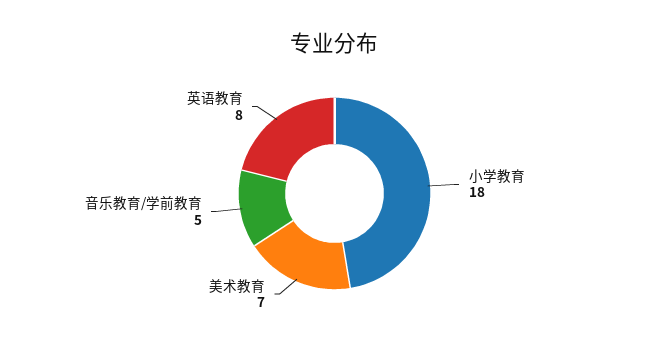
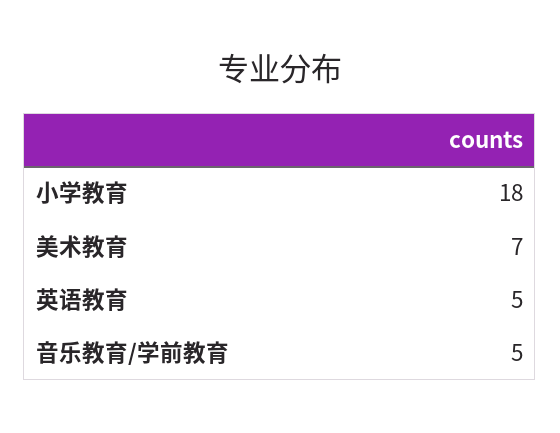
  {
    "小学教育": 18,
    "美术教育": 7,
    "音乐教育/学前教育": 5,
-   "英语教育": 8
+   "英语教育": 5
  }

